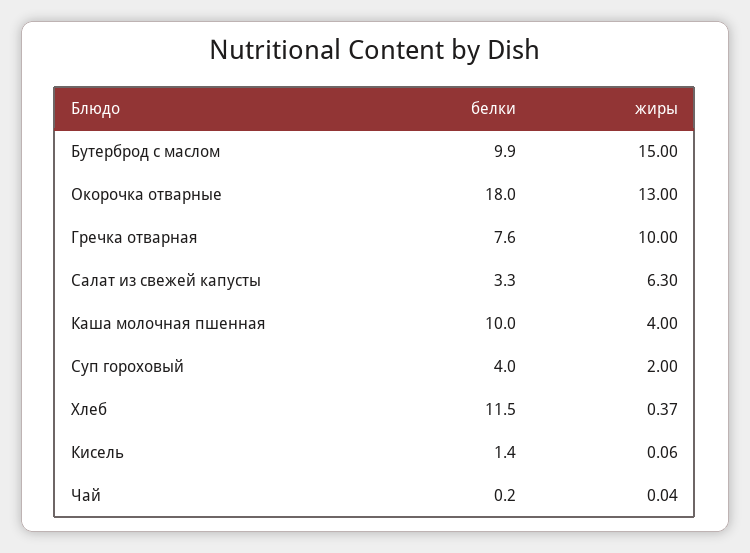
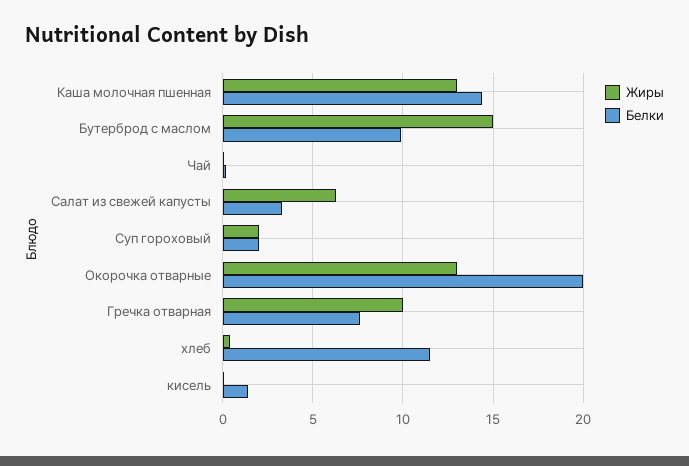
  {
    "белки": {
      "Бутерброд с маслом": 9.9,
-     "Окорочка отварные": 18,
+     "Окорочка отварные": 20,
      "Гречка отварная": 7.6,
      "Салат из свежей капусты": 3.3,
-     "Каша молочная пшенная": 10,
+     "Каша молочная пшенная": 14.5,
-     "Суп гороховый": 4,
+     "Суп гороховый": 2,
      "Хлеб": 11.5,
      "Кисель": 1.4,
      "Чай": 0.2
    },
    "жиры": {
      "Бутерброд с маслом": 15,
      "Окорочка отварные": 13,
      "Гречка отварная": 10,
      "Салат из свежей капусты": 6.3,
-     "Каша молочная пшенная": 4,
+     "Каша молочная пшенная": 13,
      "Суп гороховый": 2,
      "Хлеб": 0.37,
      "Кисель": 0.06,
      "Чай": 0.04
    }
  }

